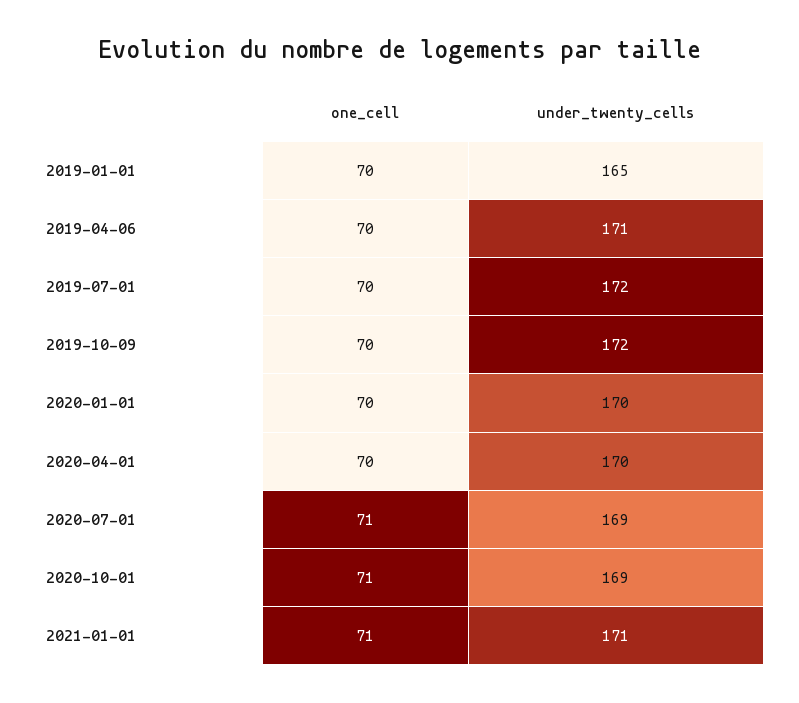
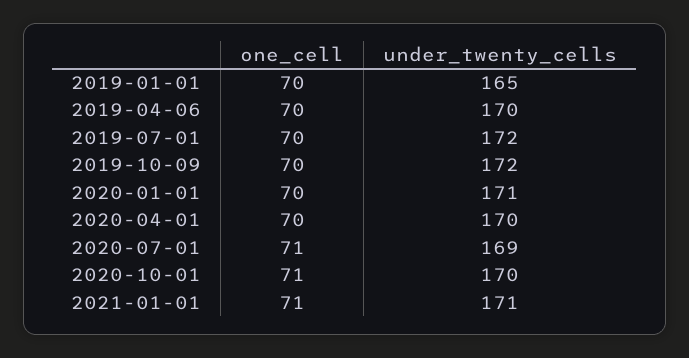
  {
    "one_cell": {
      "2019-01-01": 70,
      "2019-04-06": 70,
      "2019-07-01": 70,
      "2019-10-09": 70,
      "2020-01-01": 70,
      "2020-04-01": 70,
      "2020-07-01": 71,
      "2020-10-01": 71,
      "2021-01-01": 71
    },
    "under_twenty_cells": {
      "2019-01-01": 165,
-     "2019-04-06": 171,
+     "2019-04-06": 170,
      "2019-07-01": 172,
      "2019-10-09": 172,
-     "2020-01-01": 170,
+     "2020-01-01": 171,
      "2020-04-01": 170,
      "2020-07-01": 169,
-     "2020-10-01": 169,
+     "2020-10-01": 170,
      "2021-01-01": 171
    }
  }

